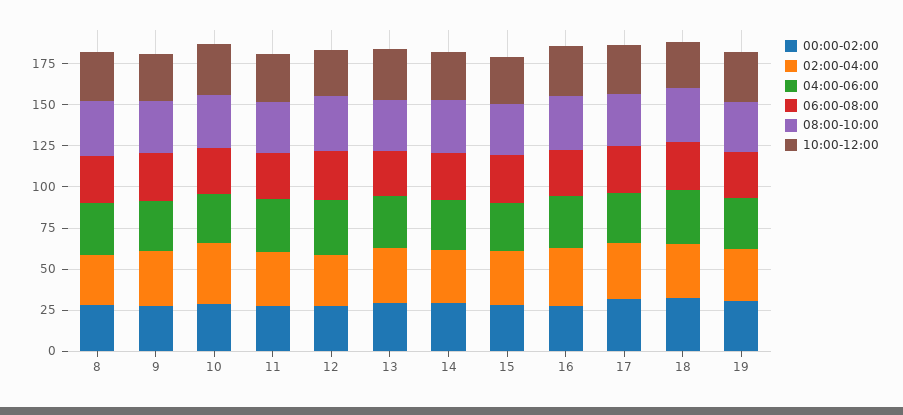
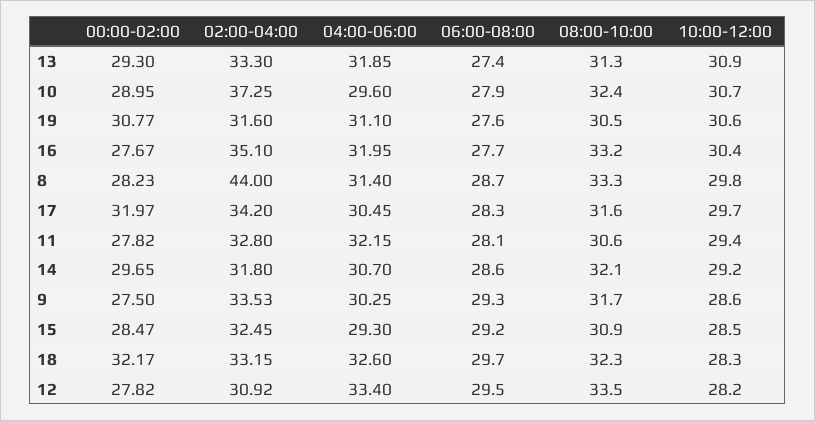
  {
    "00:00-02:00": {
      "8": 28.23,
      "9": 27.5,
      "10": 28.95,
      "11": 27.82,
      "12": 27.82,
      "13": 29.3,
      "14": 29.65,
      "15": 28.47,
      "16": 27.67,
      "17": 31.97,
      "18": 32.17,
      "19": 30.77
    },
    "02:00-04:00": {
-     "8": 30,
+     "8": 44,
      "9": 33.53,
      "10": 37.25,
      "11": 32.8,
      "12": 30.92,
      "13": 33.3,
      "14": 31.8,
      "15": 32.45,
      "16": 35.1,
      "17": 34.2,
      "18": 33.15,
      "19": 31.6
    },
    "04:00-06:00": {
      "8": 31.4,
      "9": 30.25,
      "10": 29.6,
      "11": 32.15,
      "12": 33.4,
      "13": 31.85,
      "14": 30.7,
      "15": 29.3,
      "16": 31.95,
      "17": 30.45,
      "18": 32.6,
      "19": 31.1
    },
    "06:00-08:00": {
      "8": 28.7,
      "9": 29.3,
      "10": 27.9,
      "11": 28.1,
      "12": 29.5,
      "13": 27.4,
      "14": 28.6,
      "15": 29.2,
      "16": 27.7,
      "17": 28.3,
      "18": 29.7,
      "19": 27.6
    },
    "08:00-10:00": {
      "8": 33.3,
      "9": 31.7,
      "10": 32.4,
      "11": 30.6,
      "12": 33.5,
      "13": 31.3,
      "14": 32.1,
      "15": 30.9,
      "16": 33.2,
      "17": 31.6,
      "18": 32.3,
      "19": 30.5
    },
    "10:00-12:00": {
      "8": 29.8,
      "9": 28.6,
      "10": 30.7,
      "11": 29.4,
      "12": 28.2,
      "13": 30.9,
      "14": 29.2,
      "15": 28.5,
      "16": 30.4,
      "17": 29.7,
      "18": 28.3,
      "19": 30.6
    }
  }

